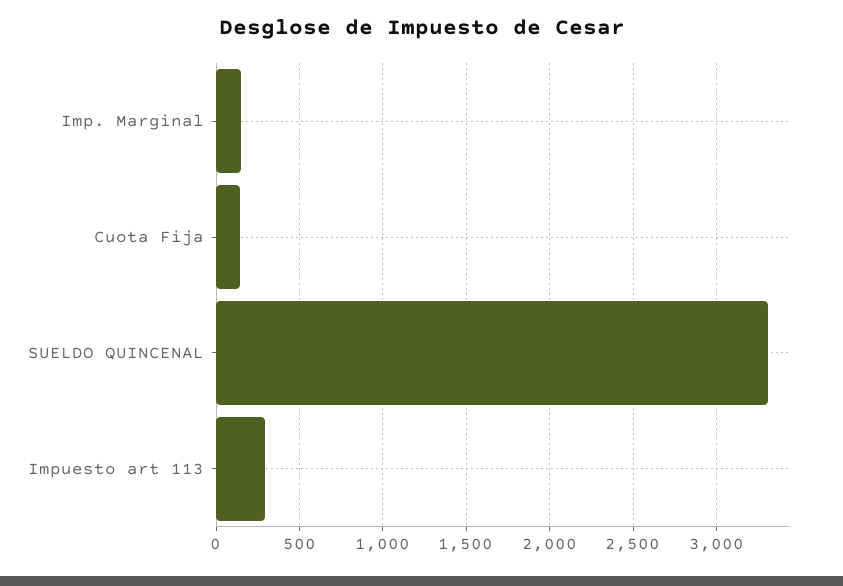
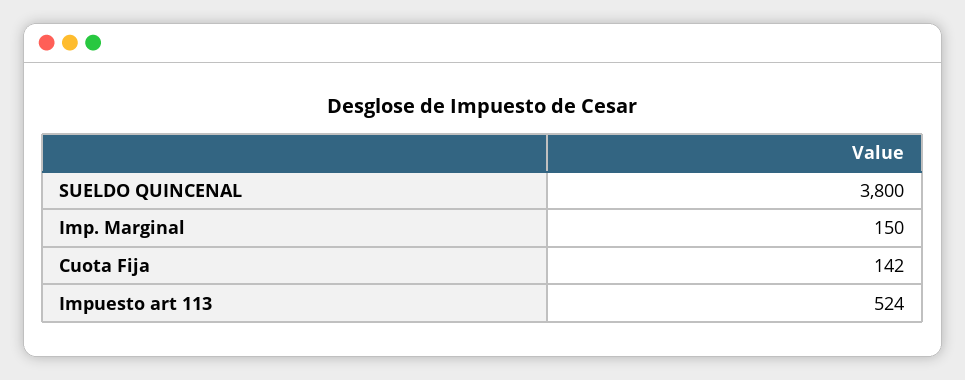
  {
    "Imp. Marginal": 150,
    "Cuota Fija": 142,
-   "SUELDO QUINCENAL": 3300,
+   "SUELDO QUINCENAL": 3800,
-   "Impuesto art 113": 300
+   "Impuesto art 113": 524
  }

